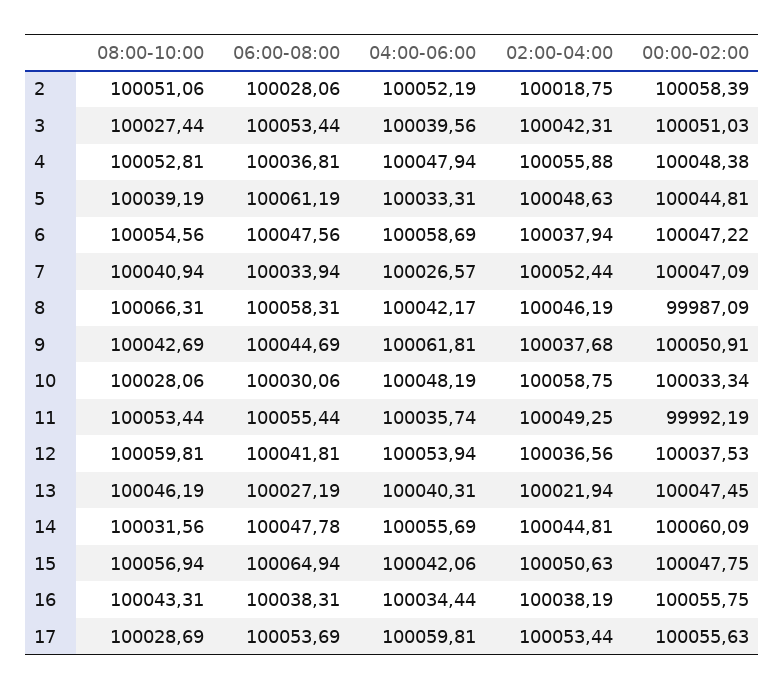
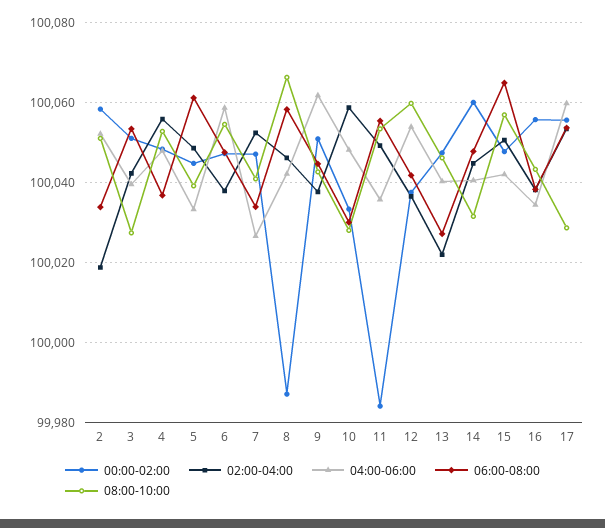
  {
    "08:00-10:00": {
      "2": 100051.06,
      "3": 100027.44,
      "4": 100052.81,
      "5": 100039.19,
      "6": 100054.56,
      "7": 100040.94,
      "8": 100066.31,
      "9": 100042.69,
      "10": 100028.06,
      "11": 100053.44,
      "12": 100059.81,
      "13": 100046.19,
      "14": 100031.56,
      "15": 100056.94,
      "16": 100043.31,
      "17": 100028.69
    },
    "06:00-08:00": {
-     "2": 100028.06,
+     "2": 100034,
      "3": 100053.44,
      "4": 100036.81,
      "5": 100061.19,
      "6": 100047.56,
      "7": 100033.94,
      "8": 100058.31,
      "9": 100044.69,
      "10": 100030.06,
      "11": 100055.44,
      "12": 100041.81,
      "13": 100027.19,
      "14": 100047.78,
      "15": 100064.94,
      "16": 100038.31,
      "17": 100053.69
    },
    "04:00-06:00": {
      "2": 100052.19,
      "3": 100039.56,
      "4": 100047.94,
      "5": 100033.31,
      "6": 100058.69,
      "7": 100026.57,
      "8": 100042.17,
      "9": 100061.81,
      "10": 100048.19,
      "11": 100035.74,
      "12": 100053.94,
      "13": 100040.31,
-     "14": 100055.69,
+     "14": 100040,
      "15": 100042.06,
      "16": 100034.44,
      "17": 100059.81
    },
    "02:00-04:00": {
      "2": 100018.75,
      "3": 100042.31,
      "4": 100055.88,
      "5": 100048.63,
      "6": 100037.94,
      "7": 100052.44,
      "8": 100046.19,
      "9": 100037.68,
      "10": 100058.75,
      "11": 100049.25,
      "12": 100036.56,
      "13": 100021.94,
      "14": 100044.81,
      "15": 100050.63,
      "16": 100038.19,
      "17": 100053.44
    },
    "00:00-02:00": {
      "2": 100058.39,
      "3": 100051.03,
      "4": 100048.38,
      "5": 100044.81,
      "6": 100047.22,
      "7": 100047.09,
      "8": 99987.09,
      "9": 100050.91,
      "10": 100033.34,
-     "11": 99992.19,
+     "11": 99984,
      "12": 100037.53,
      "13": 100047.45,
      "14": 100060.09,
      "15": 100047.75,
      "16": 100055.75,
      "17": 100055.63
    }
  }

